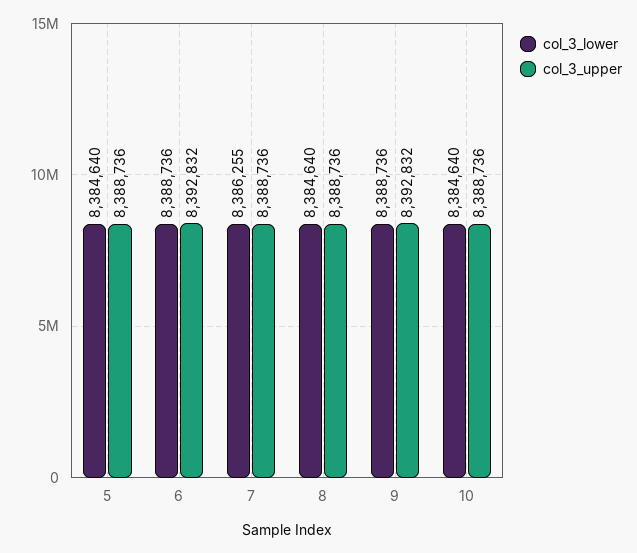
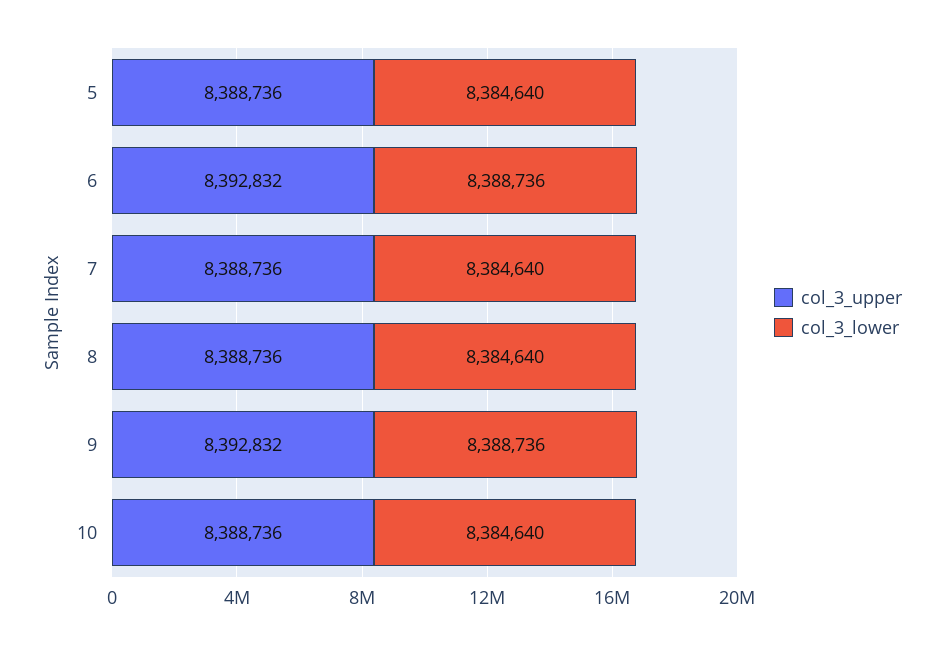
  {
    "col_3_lower": {
      "5": 8384640,
      "6": 8388736,
-     "7": 8386255,
+     "7": 8384640,
      "8": 8384640,
      "9": 8388736,
      "10": 8384640
    },
    "col_3_upper": {
      "5": 8388736,
      "6": 8392832,
      "7": 8388736,
      "8": 8388736,
      "9": 8392832,
      "10": 8388736
    }
  }

